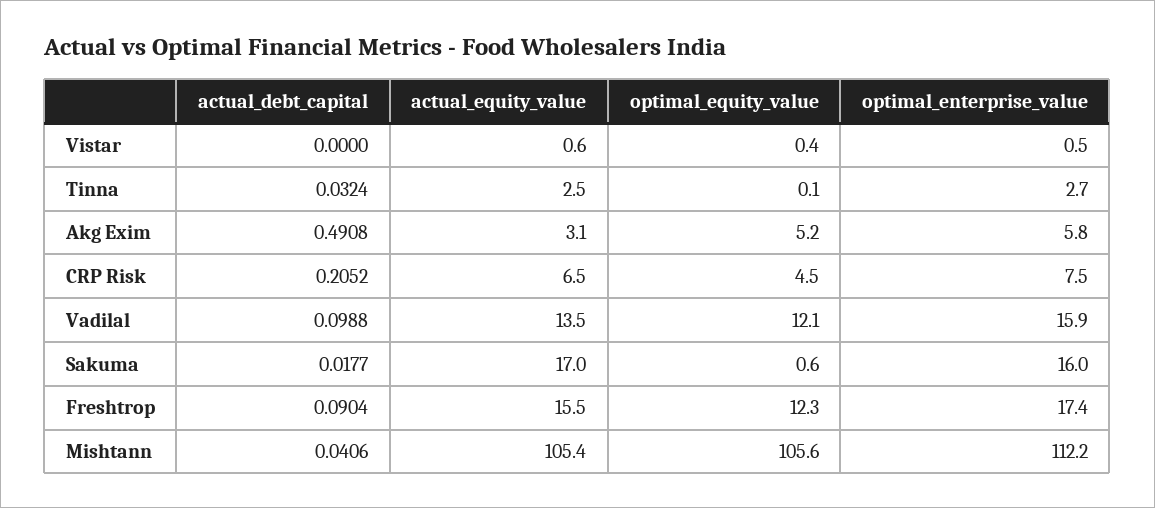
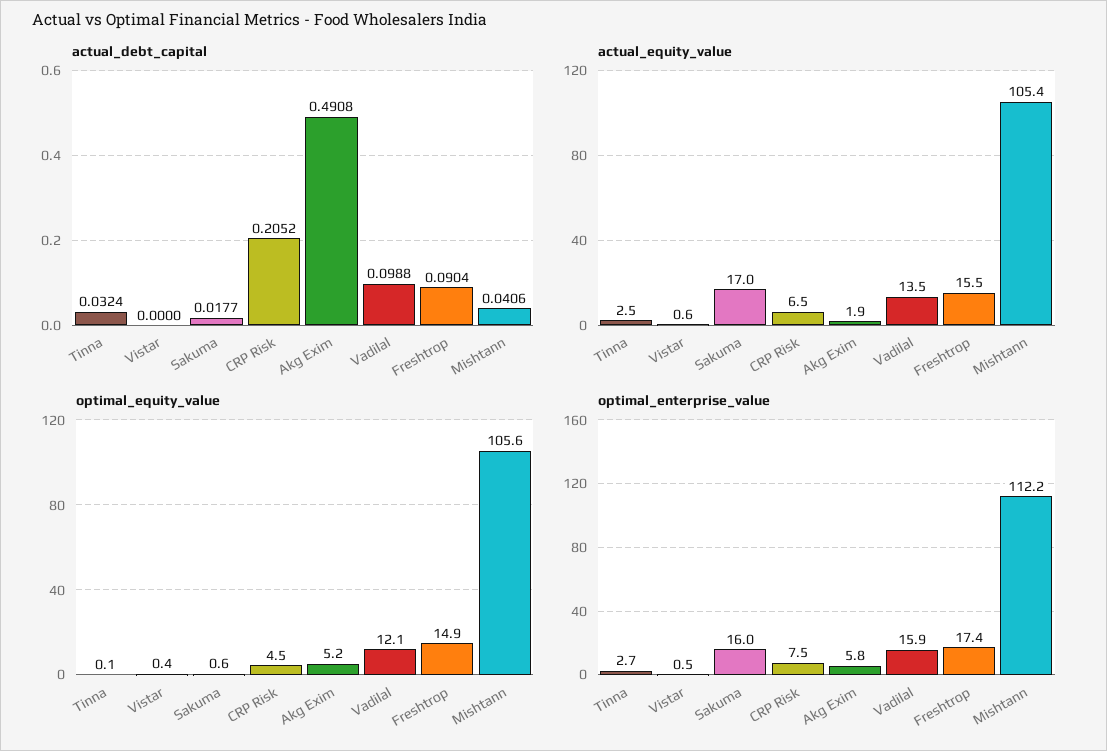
  {
    "actual_debt_capital": {
      "Vistar": 0,
      "Tinna": 0.0324,
      "Akg Exim": 0.4908,
      "CRP Risk": 0.2052,
      "Vadilal": 0.0988,
      "Sakuma": 0.0177,
      "Freshtrop": 0.0904,
      "Mishtann": 0.0406
    },
    "actual_equity_value": {
      "Vistar": 0.6,
      "Tinna": 2.5,
-     "Akg Exim": 3.1,
+     "Akg Exim": 1.9,
      "CRP Risk": 6.5,
      "Vadilal": 13.5,
      "Sakuma": 17,
      "Freshtrop": 15.5,
      "Mishtann": 105.4
    },
    "optimal_equity_value": {
      "Vistar": 0.4,
      "Tinna": 0.1,
      "Akg Exim": 5.2,
      "CRP Risk": 4.5,
      "Vadilal": 12.1,
      "Sakuma": 0.6,
-     "Freshtrop": 12.3,
+     "Freshtrop": 14.9,
      "Mishtann": 105.6
    },
    "optimal_enterprise_value": {
      "Vistar": 0.5,
      "Tinna": 2.7,
      "Akg Exim": 5.8,
      "CRP Risk": 7.5,
      "Vadilal": 15.9,
      "Sakuma": 16,
      "Freshtrop": 17.4,
      "Mishtann": 112.2
    }
  }

